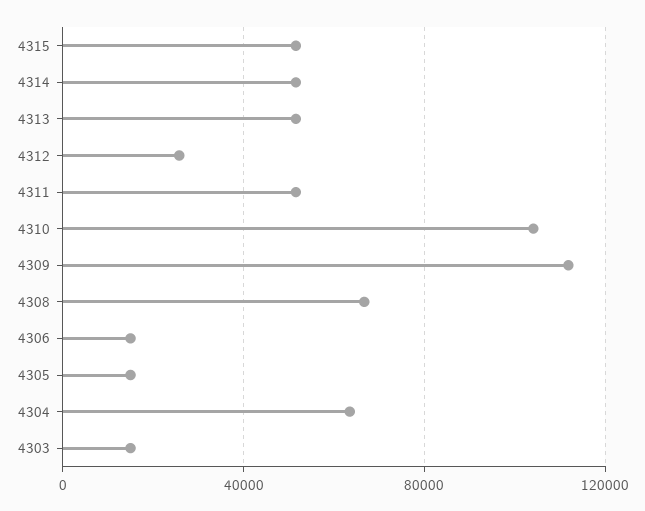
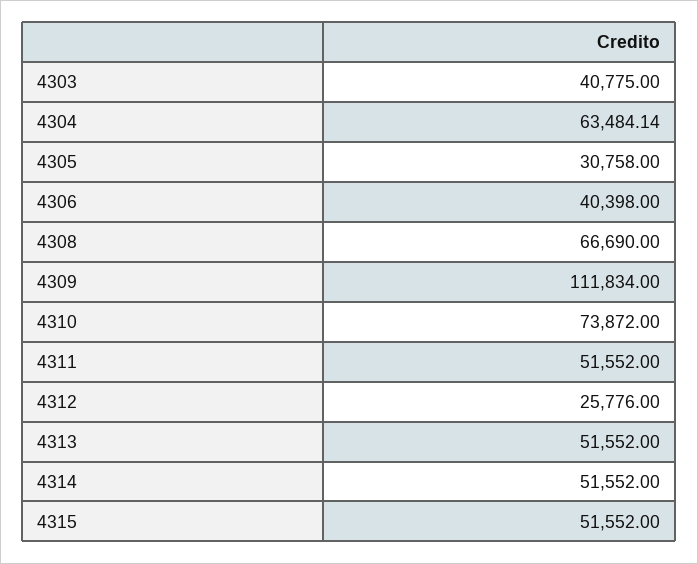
  {
    "4315": 51552,
    "4314": 51552,
    "4313": 51552,
    "4312": 25776,
    "4311": 51552,
-   "4310": 105000,
+   "4310": 73872,
    "4309": 111834,
    "4308": 66690,
-   "4306": 15000,
+   "4306": 40398,
-   "4305": 15000,
+   "4305": 30758,
    "4304": 63484.14,
-   "4303": 15000
+   "4303": 40775
  }

